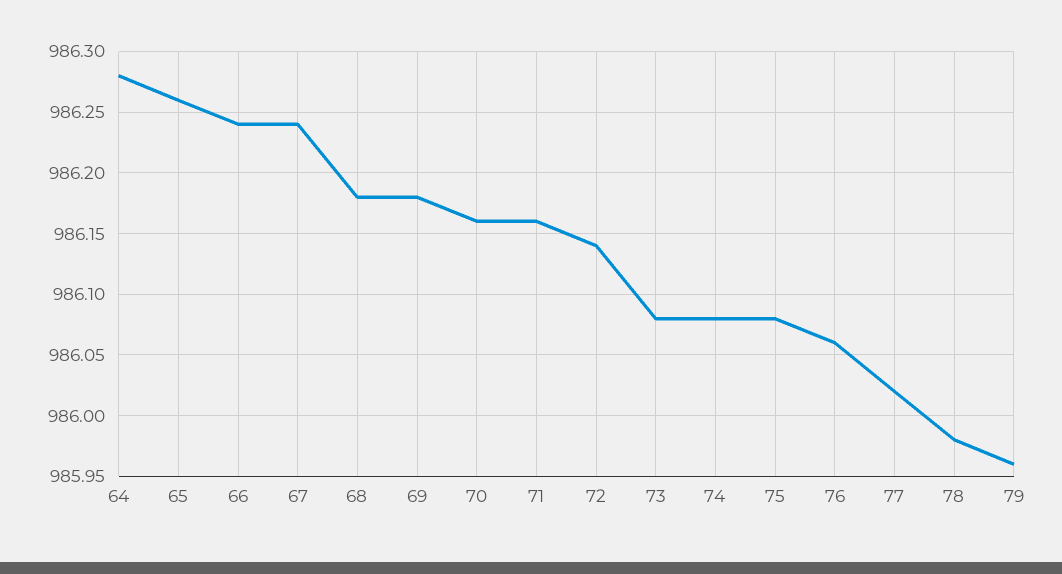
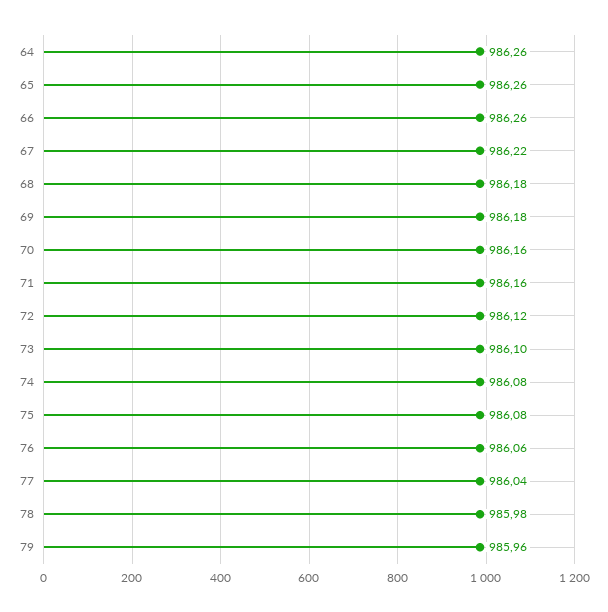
  {
-   "64": 986.28,
+   "64": 986.26,
    "65": 986.26,
-   "66": 986.24,
+   "66": 986.26,
-   "67": 986.24,
+   "67": 986.22,
    "68": 986.18,
    "69": 986.18,
    "70": 986.16,
    "71": 986.16,
-   "72": 986.14,
+   "72": 986.12,
-   "73": 986.08,
+   "73": 986.1,
    "74": 986.08,
    "75": 986.08,
    "76": 986.06,
-   "77": 986.02,
+   "77": 986.04,
    "78": 985.98,
    "79": 985.96
  }

